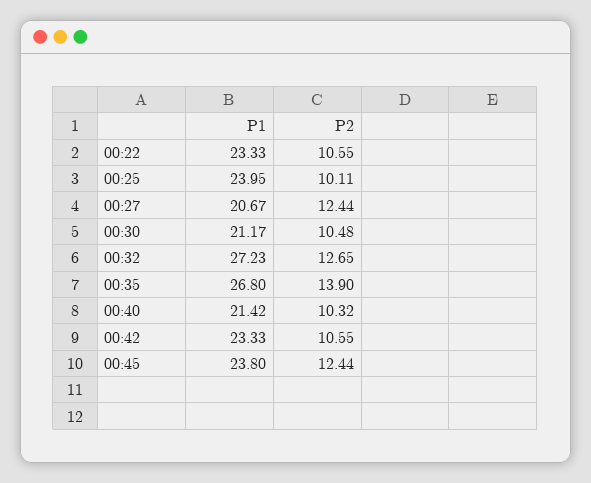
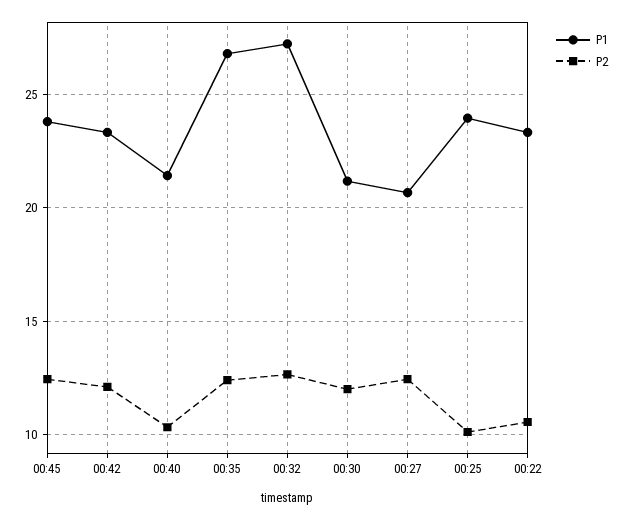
  {
    "P1": {
      "00:22": 23.33,
      "00:25": 23.95,
      "00:27": 20.67,
      "00:30": 21.17,
      "00:32": 27.23,
      "00:35": 26.8,
      "00:40": 21.42,
      "00:42": 23.33,
      "00:45": 23.8
    },
    "P2": {
      "00:22": 10.55,
      "00:25": 10.11,
      "00:27": 12.44,
-     "00:30": 10.48,
+     "00:30": 12,
      "00:32": 12.65,
-     "00:35": 13.9,
+     "00:35": 12.5,
      "00:40": 10.32,
-     "00:42": 10.55,
+     "00:42": 12,
      "00:45": 12.44
    }
  }

